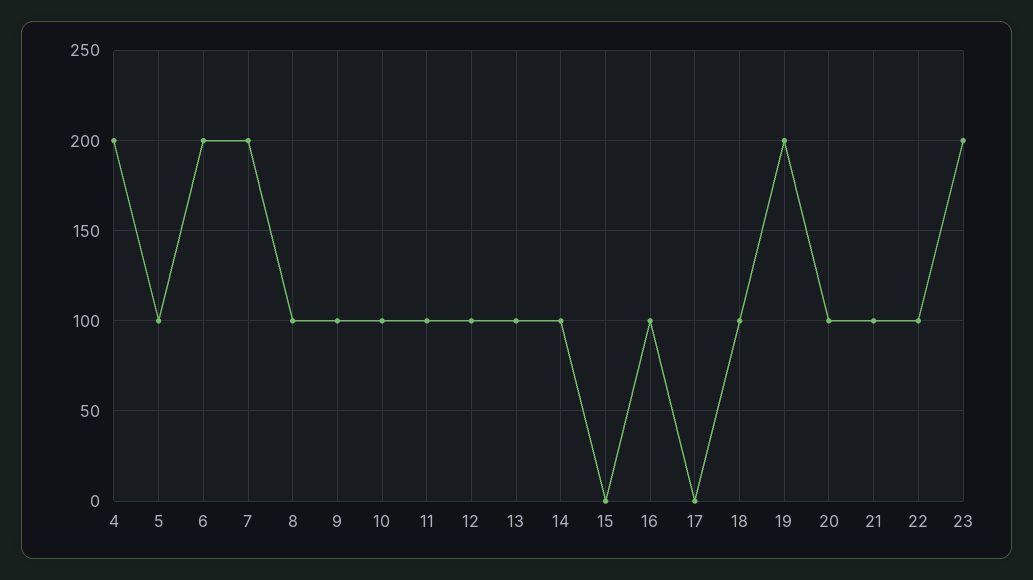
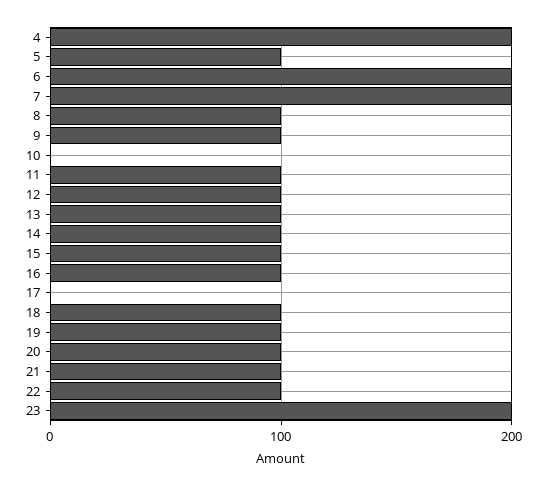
  {
    "4": 200,
    "5": 100,
    "6": 200,
    "7": 200,
    "8": 100,
    "9": 100,
-   "10": 100,
+   "10": 0,
    "11": 100,
    "12": 100,
    "13": 100,
    "14": 100,
-   "15": 0,
+   "15": 100,
    "16": 100,
    "17": 0,
    "18": 100,
-   "19": 200,
+   "19": 100,
    "20": 100,
    "21": 100,
    "22": 100,
    "23": 200
  }

